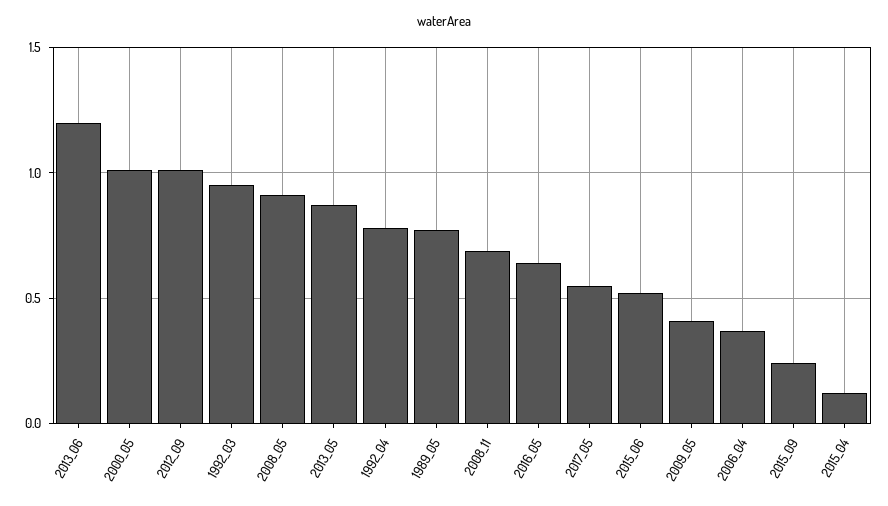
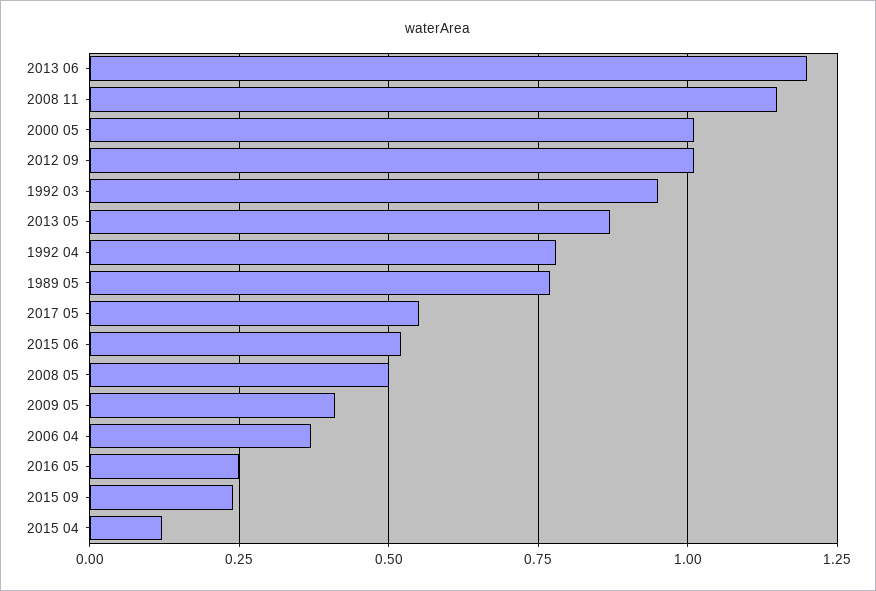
  {
    "2013_06": 1.2,
    "2000_05": 1,
    "2012_09": 1,
    "1992_03": 0.95,
-   "2008_05": 0.9,
+   "2008_05": 0.5,
    "2013_05": 0.85,
    "1992_04": 0.8,
    "1989_05": 0.75,
-   "2008_11": 0.7,
+   "2008_11": 1.15,
-   "2016_05": 0.65,
+   "2016_05": 0.25,
    "2017_05": 0.55,
    "2015_06": 0.5,
    "2009_05": 0.4,
    "2006_04": 0.35,
    "2015_09": 0.25,
    "2015_04": 0.1
  }

